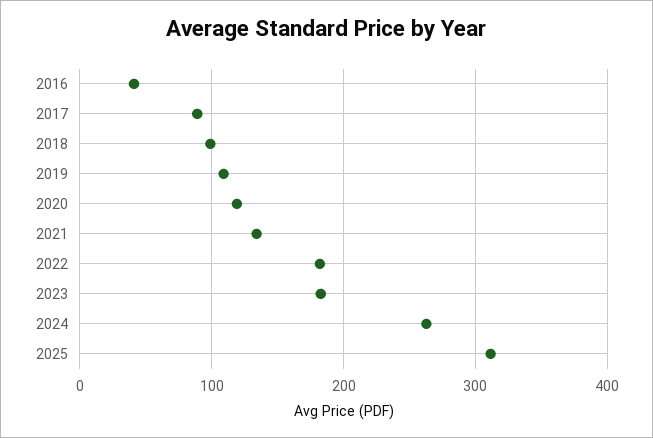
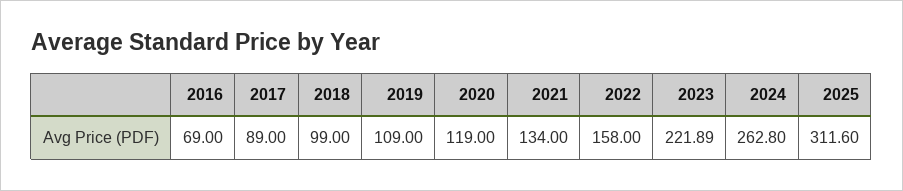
  {
-   "2016": 40,
+   "2016": 69,
    "2017": 89,
    "2018": 99,
    "2019": 109,
    "2020": 119,
    "2021": 134,
-   "2022": 180,
+   "2022": 158,
-   "2023": 180,
+   "2023": 221.89,
    "2024": 262.8,
    "2025": 311.6
  }

